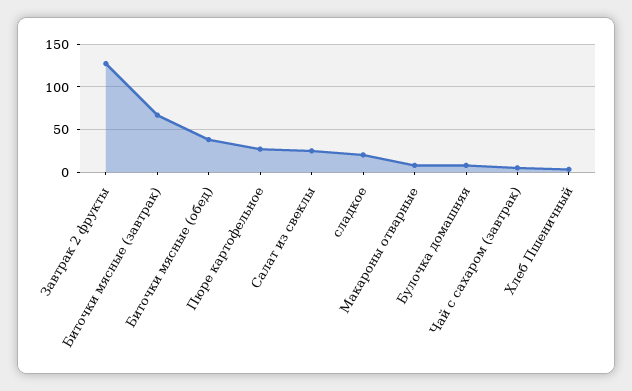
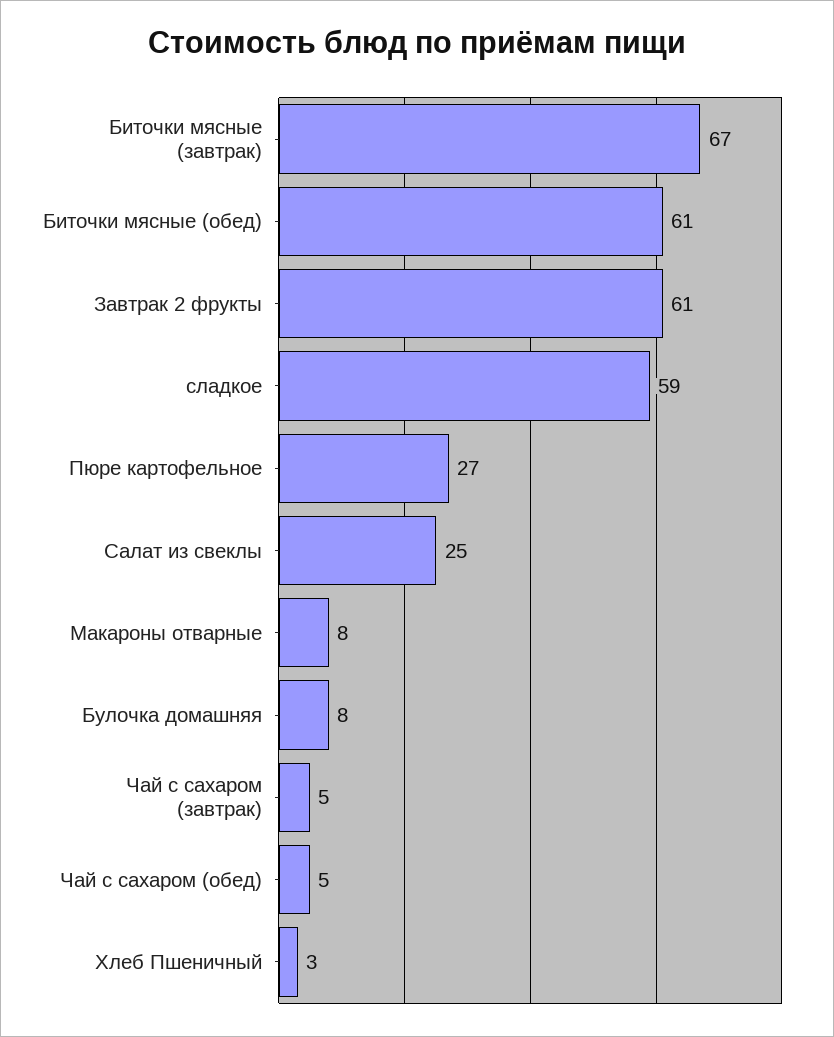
  {
-   "Завтрак 2 фрукты": 130,
+   "Завтрак 2 фрукты": 61,
    "Биточки мясные (завтрак)": 67,
-   "Биточки мясные (обед)": 40,
+   "Биточки мясные (обед)": 61,
    "Пюре картофельное": 27,
    "Салат из свеклы": 25,
-   "сладкое": 20,
+   "сладкое": 59,
    "Макароны отварные": 8,
    "Булочка домашняя": 8,
    "Чай с сахаром (завтрак)": 5,
-   "Хлеб Пшеничный": 3
+   "Хлеб Пшеничный": 3,
+   "Чай с сахаром (обед)": 5
  }

